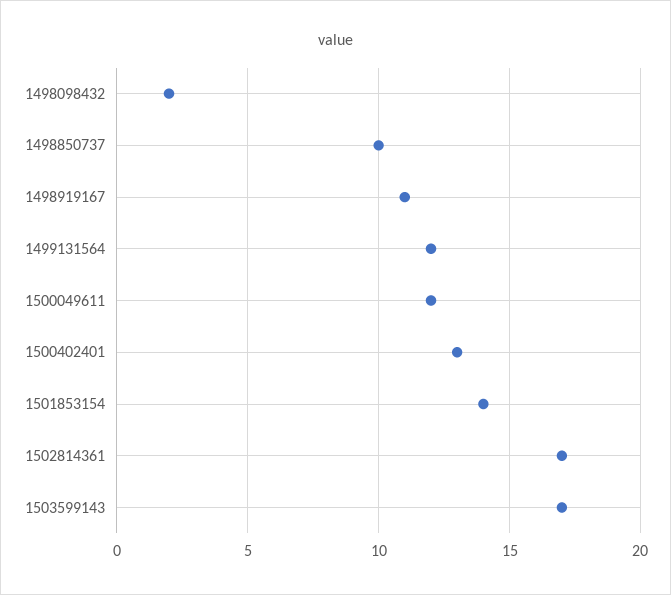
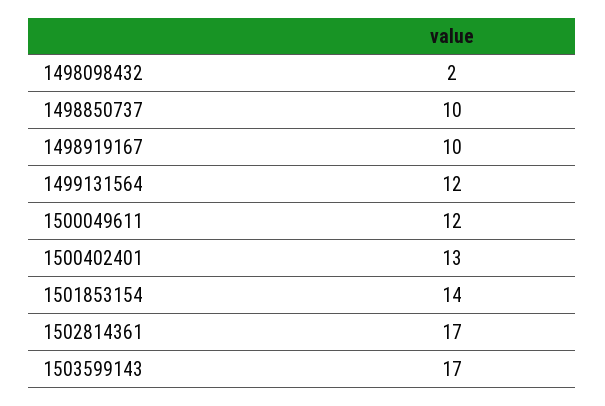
  {
    "1498098432": 2,
    "1498850737": 10,
-   "1498919167": 11,
+   "1498919167": 10,
    "1499131564": 12,
    "1500049611": 12,
    "1500402401": 13,
    "1501853154": 14,
    "1502814361": 17,
    "1503599143": 17
  }

